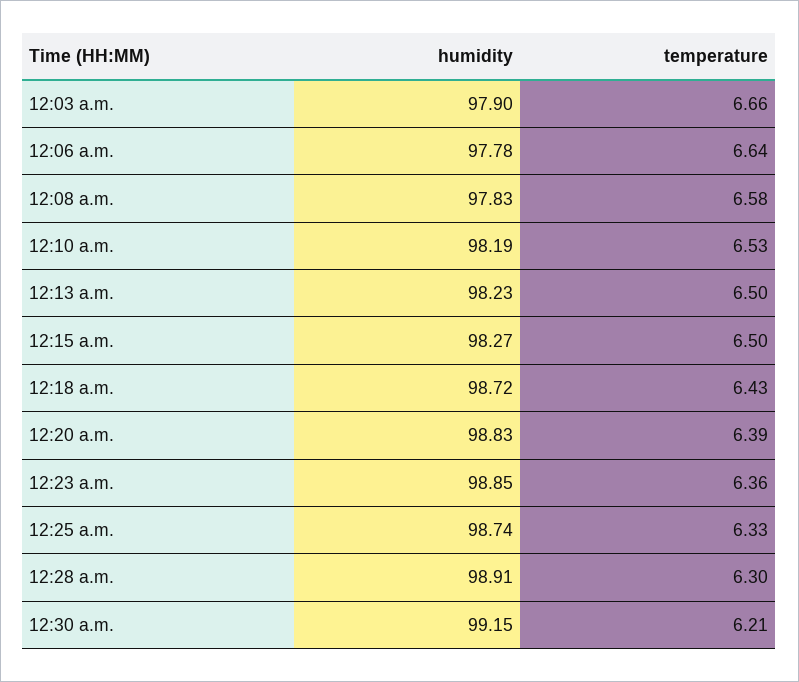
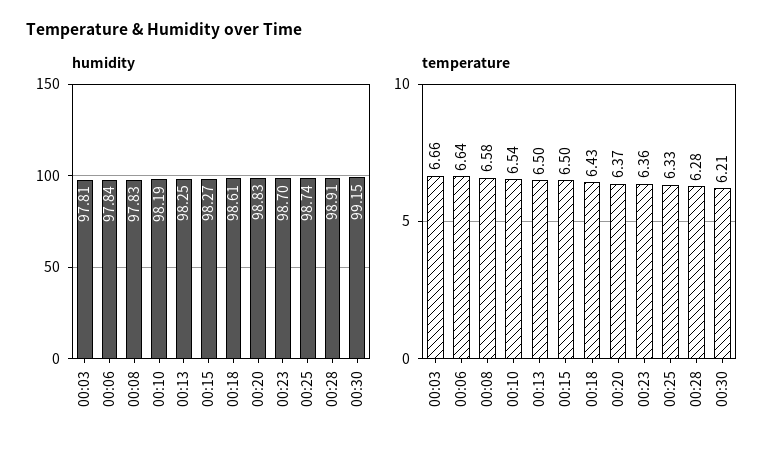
  {
    "humidity": {
-     "12:03 a.m.": 97.9,
+     "12:03 a.m.": 97.81,
-     "12:06 a.m.": 97.78,
+     "12:06 a.m.": 97.84,
      "12:08 a.m.": 97.83,
      "12:10 a.m.": 98.19,
-     "12:13 a.m.": 98.23,
+     "12:13 a.m.": 98.25,
      "12:15 a.m.": 98.27,
-     "12:18 a.m.": 98.72,
+     "12:18 a.m.": 98.61,
      "12:20 a.m.": 98.83,
-     "12:23 a.m.": 98.85,
+     "12:23 a.m.": 98.7,
      "12:25 a.m.": 98.74,
      "12:28 a.m.": 98.91,
      "12:30 a.m.": 99.15
    },
    "temperature": {
      "12:03 a.m.": 6.66,
      "12:06 a.m.": 6.64,
      "12:08 a.m.": 6.58,
-     "12:10 a.m.": 6.53,
+     "12:10 a.m.": 6.54,
      "12:13 a.m.": 6.5,
      "12:15 a.m.": 6.5,
      "12:18 a.m.": 6.43,
-     "12:20 a.m.": 6.39,
+     "12:20 a.m.": 6.37,
      "12:23 a.m.": 6.36,
      "12:25 a.m.": 6.33,
-     "12:28 a.m.": 6.3,
+     "12:28 a.m.": 6.28,
      "12:30 a.m.": 6.21
    }
  }

